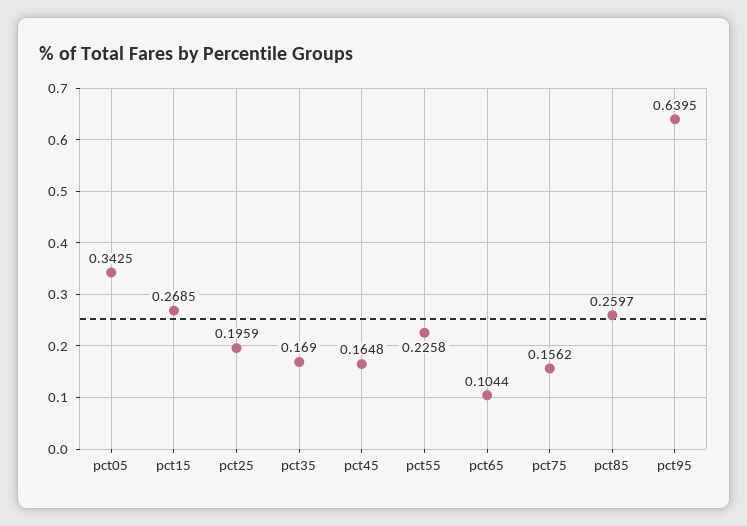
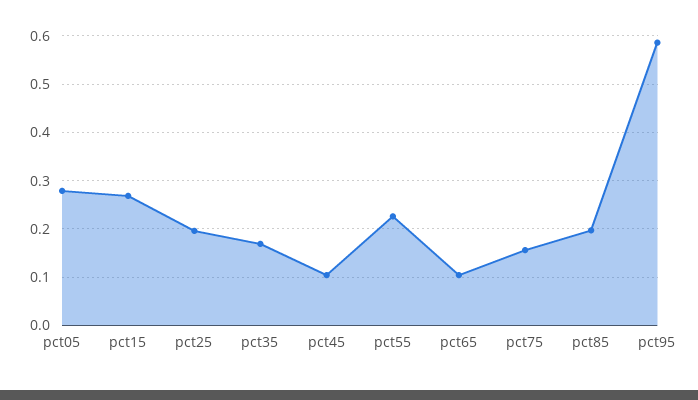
  {
-   "pct05": 0.3425,
+   "pct05": 0.28,
    "pct15": 0.2685,
    "pct25": 0.1959,
    "pct35": 0.169,
-   "pct45": 0.1648,
+   "pct45": 0.1,
    "pct55": 0.2258,
    "pct65": 0.1044,
    "pct75": 0.1562,
-   "pct85": 0.2597,
+   "pct85": 0.2,
-   "pct95": 0.6395
+   "pct95": 0.58
  }

